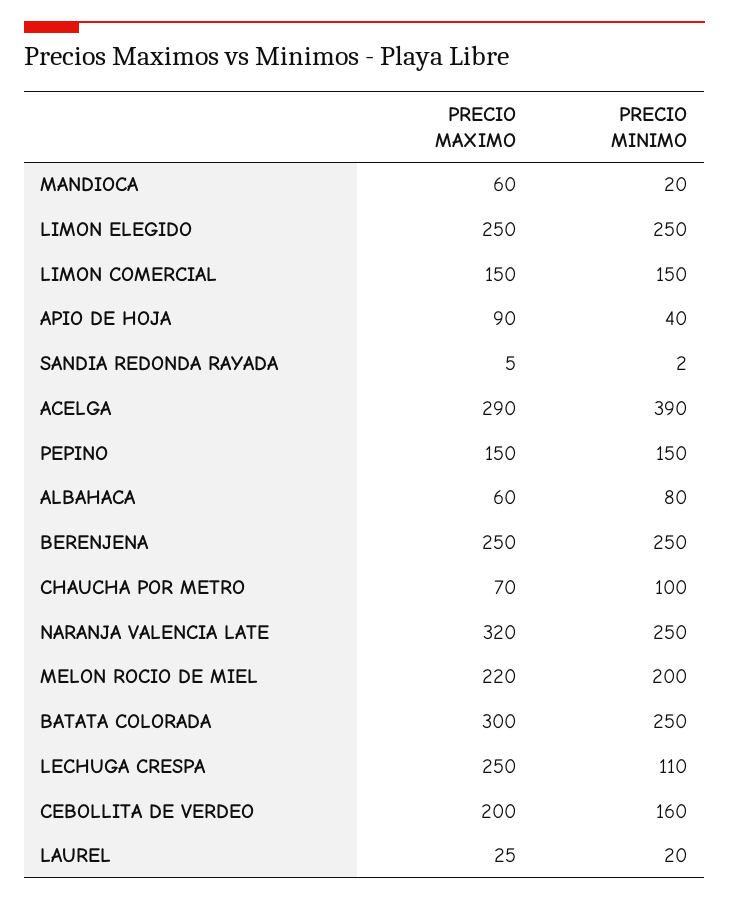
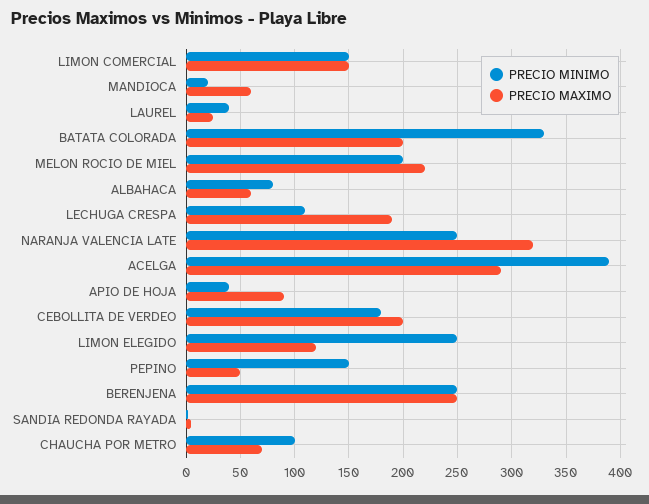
  {
    "PRECIO MAXIMO": {
      "MANDIOCA": 60,
-     "LIMON ELEGIDO": 250,
+     "LIMON ELEGIDO": 120,
      "LIMON COMERCIAL": 150,
      "APIO DE HOJA": 90,
      "SANDIA REDONDA RAYADA": 5,
      "ACELGA": 290,
-     "PEPINO": 150,
+     "PEPINO": 50,
      "ALBAHACA": 60,
      "BERENJENA": 250,
      "CHAUCHA POR METRO": 70,
      "NARANJA VALENCIA LATE": 320,
      "MELON ROCIO DE MIEL": 220,
-     "BATATA COLORADA": 300,
+     "BATATA COLORADA": 200,
-     "LECHUGA CRESPA": 250,
+     "LECHUGA CRESPA": 190,
      "CEBOLLITA DE VERDEO": 200,
      "LAUREL": 25
    },
    "PRECIO MINIMO": {
      "MANDIOCA": 20,
      "LIMON ELEGIDO": 250,
      "LIMON COMERCIAL": 150,
      "APIO DE HOJA": 40,
      "SANDIA REDONDA RAYADA": 2,
      "ACELGA": 390,
      "PEPINO": 150,
      "ALBAHACA": 80,
      "BERENJENA": 250,
      "CHAUCHA POR METRO": 100,
      "NARANJA VALENCIA LATE": 250,
      "MELON ROCIO DE MIEL": 200,
-     "BATATA COLORADA": 250,
+     "BATATA COLORADA": 330,
      "LECHUGA CRESPA": 110,
-     "CEBOLLITA DE VERDEO": 160,
+     "CEBOLLITA DE VERDEO": 180,
-     "LAUREL": 20
+     "LAUREL": 40
    }
  }

